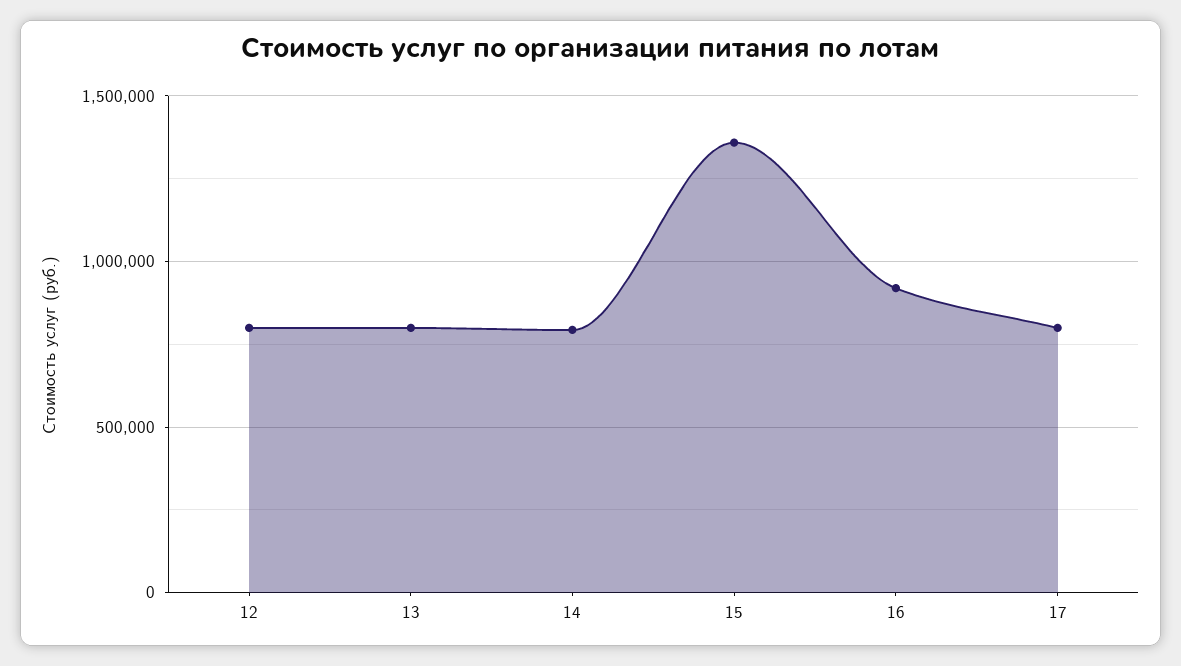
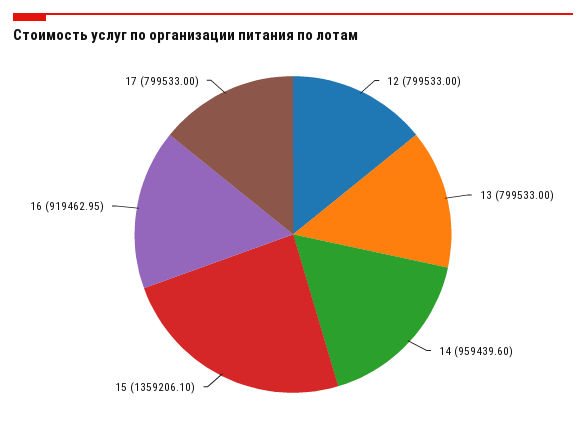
  {
    "12": 799533,
    "13": 799533,
-   "14": 800000,
+   "14": 959439.6,
    "15": 1359206.1,
    "16": 919462.95,
    "17": 799533
  }

